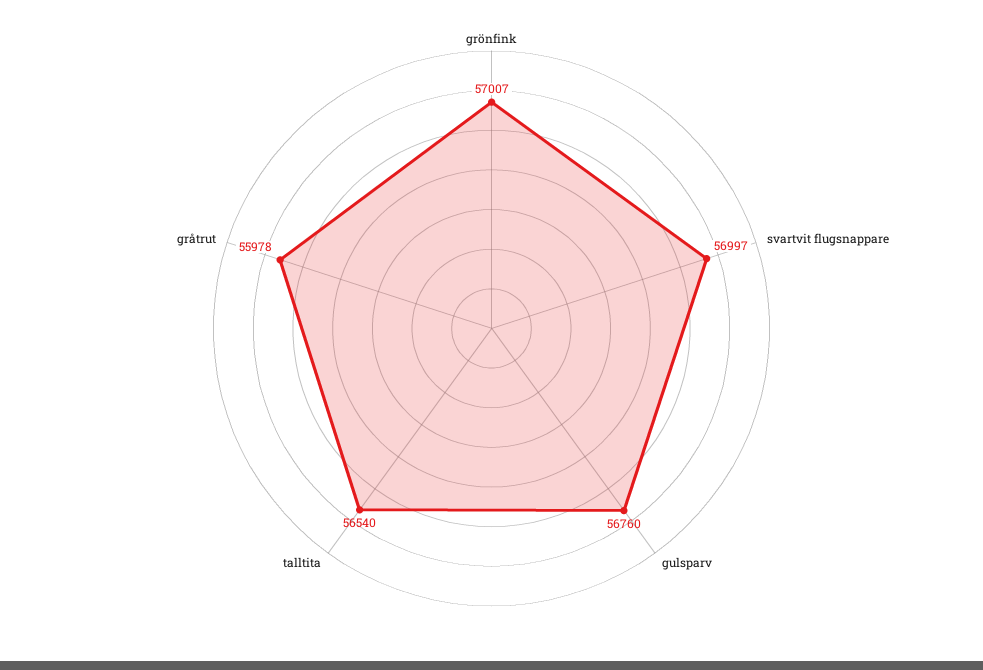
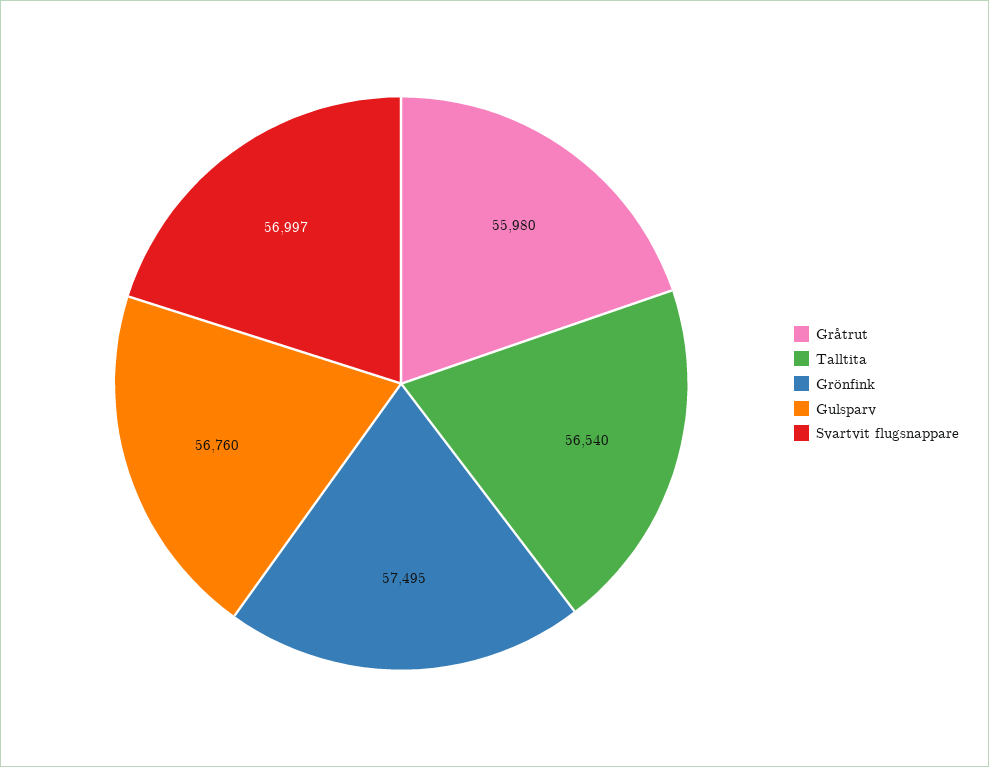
  {
-   "grönfink": 57007,
+   "grönfink": 57495,
    "svartvit flugsnappare": 56997,
    "gulsparv": 56760,
    "talltita": 56540,
-   "gråtrut": 55978
+   "gråtrut": 55980
  }

